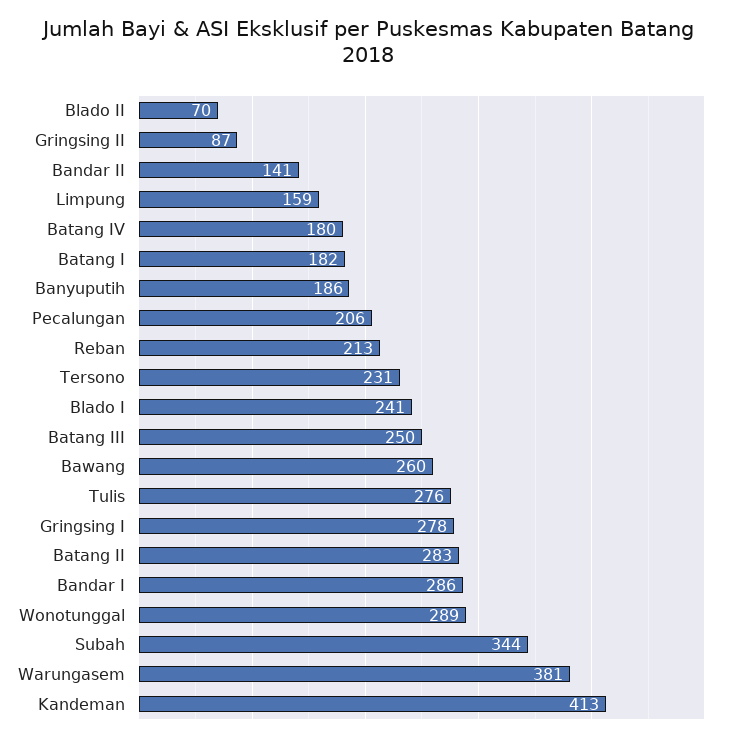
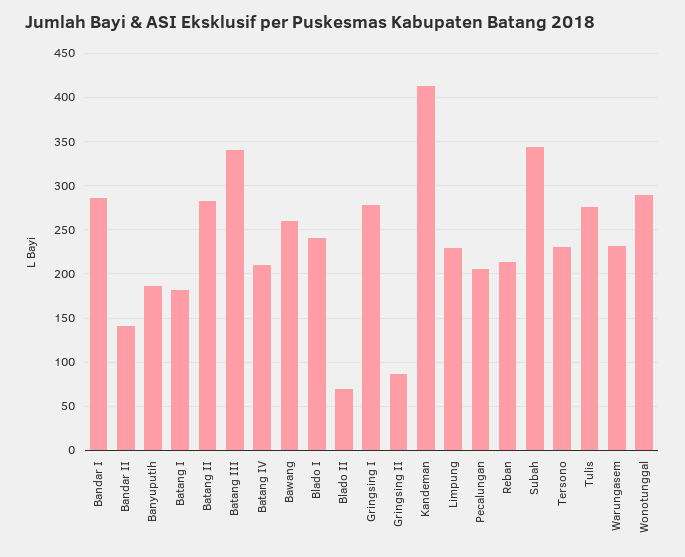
  {
    "Blado II": 70,
    "Gringsing II": 87,
    "Bandar II": 141,
-   "Limpung": 159,
+   "Limpung": 230,
-   "Batang IV": 180,
+   "Batang IV": 210,
    "Batang I": 182,
    "Banyuputih": 186,
    "Pecalungan": 206,
    "Reban": 213,
    "Tersono": 231,
    "Blado I": 241,
-   "Batang III": 250,
+   "Batang III": 340,
    "Bawang": 260,
    "Tulis": 276,
    "Gringsing I": 278,
    "Batang II": 283,
    "Bandar I": 286,
    "Wonotunggal": 289,
    "Subah": 344,
-   "Warungasem": 381,
+   "Warungasem": 230,
    "Kandeman": 413
  }

